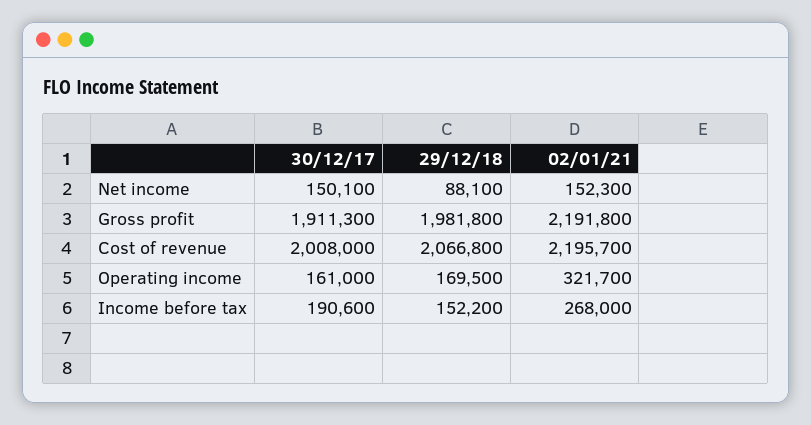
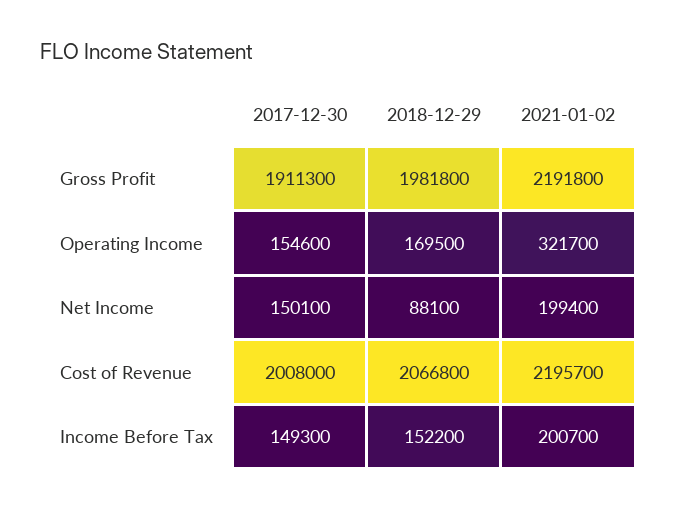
  {
    "30/12/17": {
      "Net income": 150100,
      "Gross profit": 1911300,
      "Cost of revenue": 2008000,
-     "Operating income": 161000,
+     "Operating income": 154600,
-     "Income before tax": 190600
+     "Income before tax": 149300
    },
    "29/12/18": {
      "Net income": 88100,
      "Gross profit": 1981800,
      "Cost of revenue": 2066800,
      "Operating income": 169500,
      "Income before tax": 152200
    },
    "02/01/21": {
-     "Net income": 152300,
+     "Net income": 199400,
      "Gross profit": 2191800,
      "Cost of revenue": 2195700,
      "Operating income": 321700,
-     "Income before tax": 268000
+     "Income before tax": 200700
    }
  }

